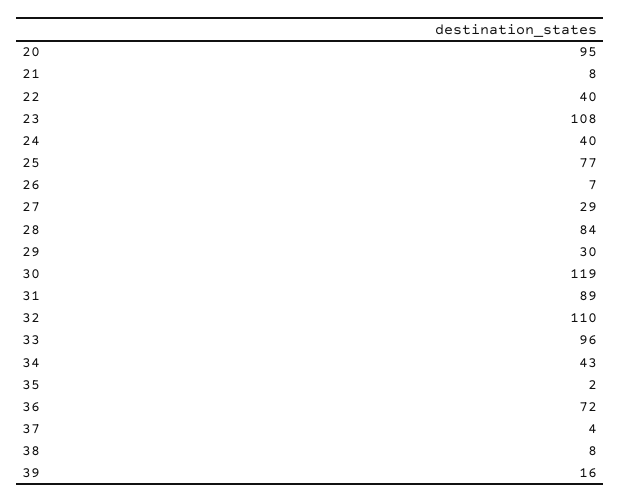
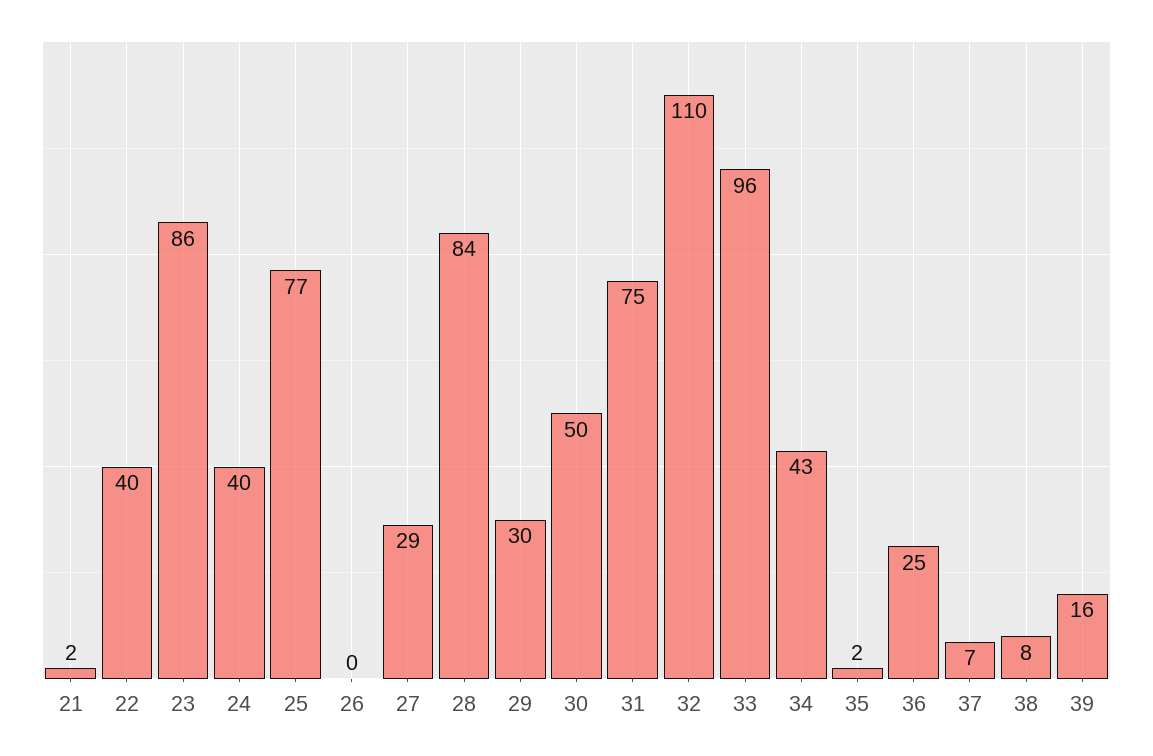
  {
-   "20": 95,
-   "21": 8,
+   "21": 2,
    "22": 40,
-   "23": 108,
+   "23": 86,
    "24": 40,
    "25": 77,
-   "26": 7,
+   "26": 0,
    "27": 29,
    "28": 84,
    "29": 30,
-   "30": 119,
+   "30": 50,
-   "31": 89,
+   "31": 75,
    "32": 110,
    "33": 96,
    "34": 43,
    "35": 2,
-   "36": 72,
+   "36": 25,
-   "37": 4,
+   "37": 7,
    "38": 8,
    "39": 16
  }

